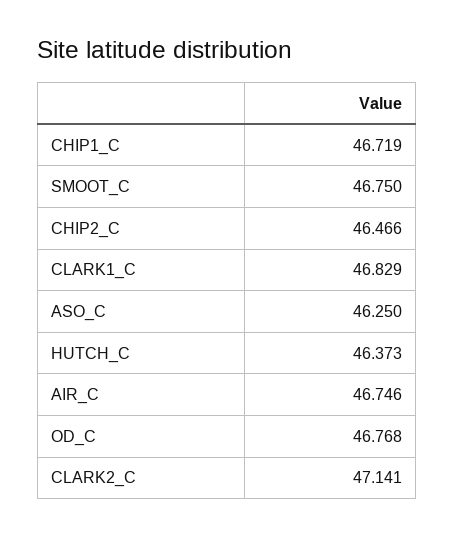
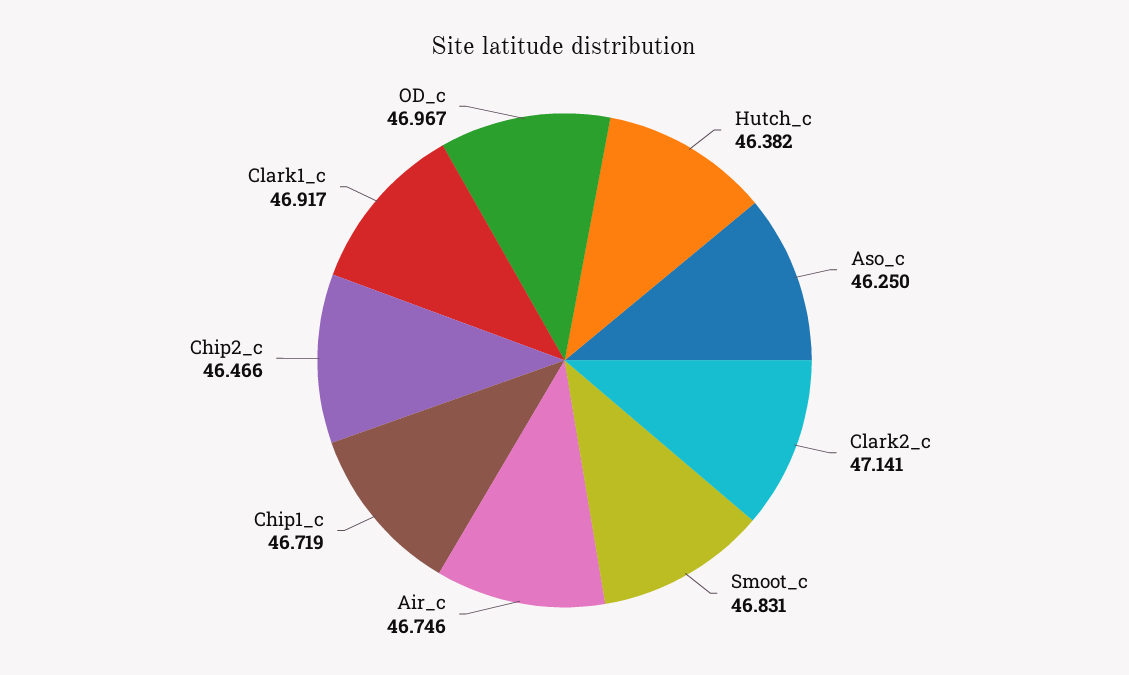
  {
    "CHIP1_C": 46.719,
-   "SMOOT_C": 46.75,
+   "SMOOT_C": 46.831,
    "CHIP2_C": 46.466,
-   "CLARK1_C": 46.829,
+   "CLARK1_C": 46.917,
    "ASO_C": 46.25,
-   "HUTCH_C": 46.373,
+   "HUTCH_C": 46.382,
    "AIR_C": 46.746,
-   "OD_C": 46.768,
+   "OD_C": 46.967,
    "CLARK2_C": 47.141
  }

